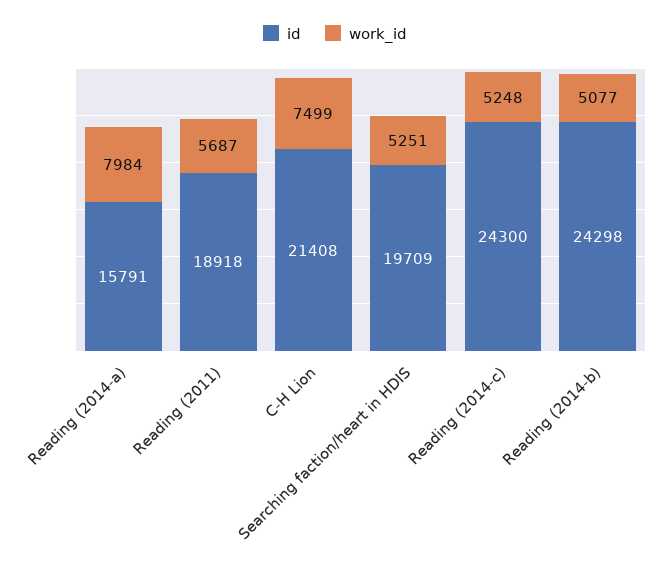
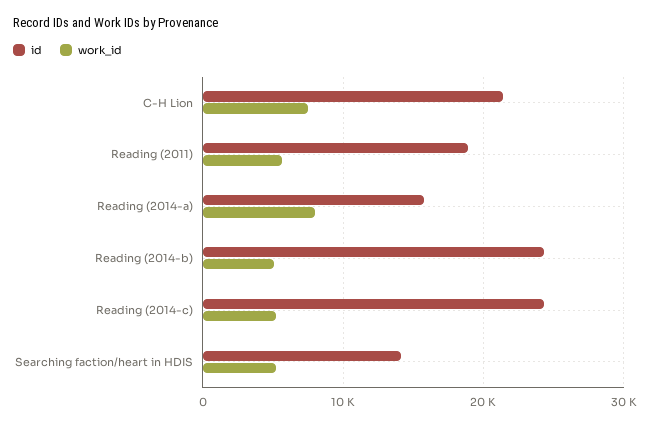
  {
    "id": {
      "Reading (2014-a)": 15791,
      "Reading (2011)": 18918,
      "C-H Lion": 21408,
-     "Searching faction/heart in HDIS": 19709,
+     "Searching faction/heart in HDIS": 14000,
      "Reading (2014-c)": 24300,
      "Reading (2014-b)": 24298
    },
    "work_id": {
      "Reading (2014-a)": 7984,
      "Reading (2011)": 5687,
      "C-H Lion": 7499,
      "Searching faction/heart in HDIS": 5251,
      "Reading (2014-c)": 5248,
      "Reading (2014-b)": 5077
    }
  }

